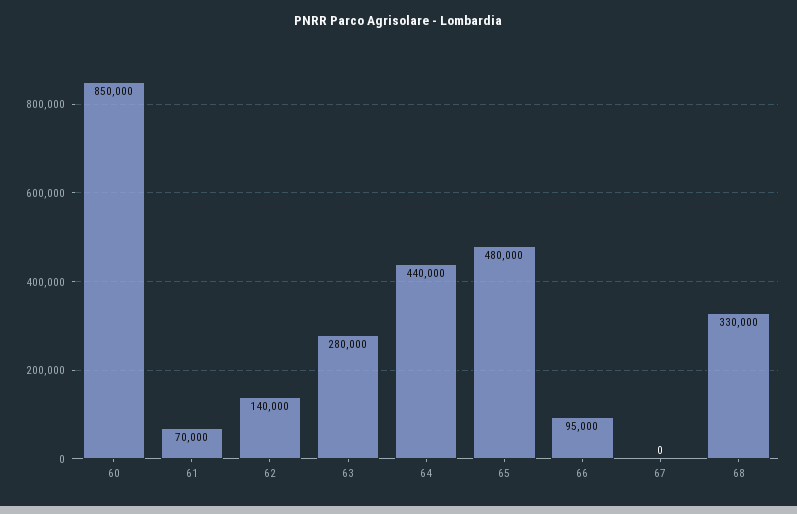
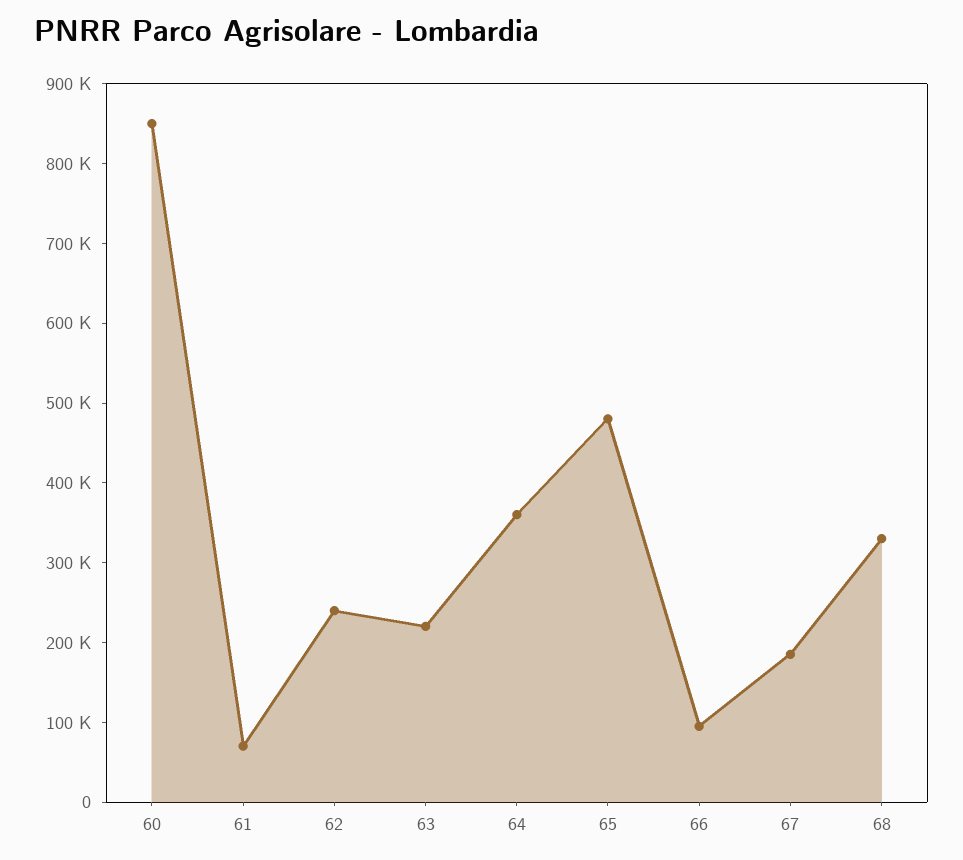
  {
    "60": 850000,
    "61": 70000,
-   "62": 140000,
+   "62": 240000,
-   "63": 280000,
+   "63": 220000,
-   "64": 440000,
+   "64": 360000,
    "65": 480000,
    "66": 95000,
-   "67": 0,
+   "67": 180000,
    "68": 330000
  }

